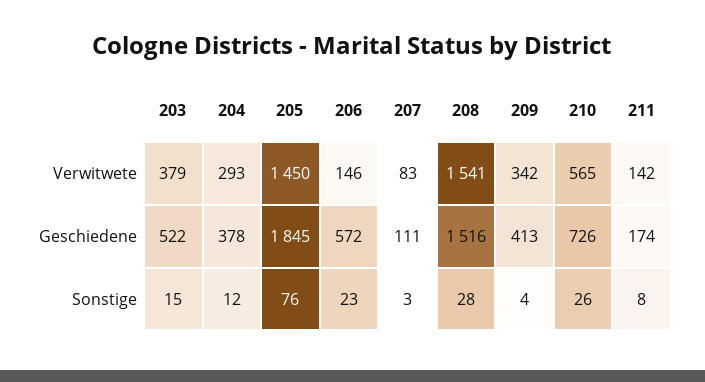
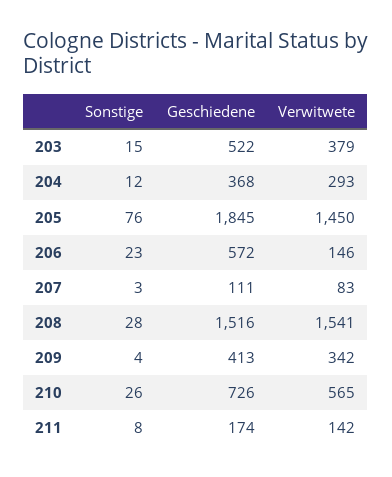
  {
    "203": {
      "Verwitwete": 379,
      "Geschiedene": 522,
      "Sonstige": 15
    },
    "204": {
      "Verwitwete": 293,
-     "Geschiedene": 378,
+     "Geschiedene": 368,
      "Sonstige": 12
    },
    "205": {
      "Verwitwete": 1450,
      "Geschiedene": 1845,
      "Sonstige": 76
    },
    "206": {
      "Verwitwete": 146,
      "Geschiedene": 572,
      "Sonstige": 23
    },
    "207": {
      "Verwitwete": 83,
      "Geschiedene": 111,
      "Sonstige": 3
    },
    "208": {
      "Verwitwete": 1541,
      "Geschiedene": 1516,
      "Sonstige": 28
    },
    "209": {
      "Verwitwete": 342,
      "Geschiedene": 413,
      "Sonstige": 4
    },
    "210": {
      "Verwitwete": 565,
      "Geschiedene": 726,
      "Sonstige": 26
    },
    "211": {
      "Verwitwete": 142,
      "Geschiedene": 174,
      "Sonstige": 8
    }
  }

